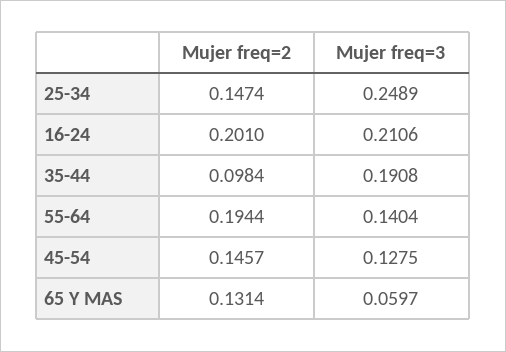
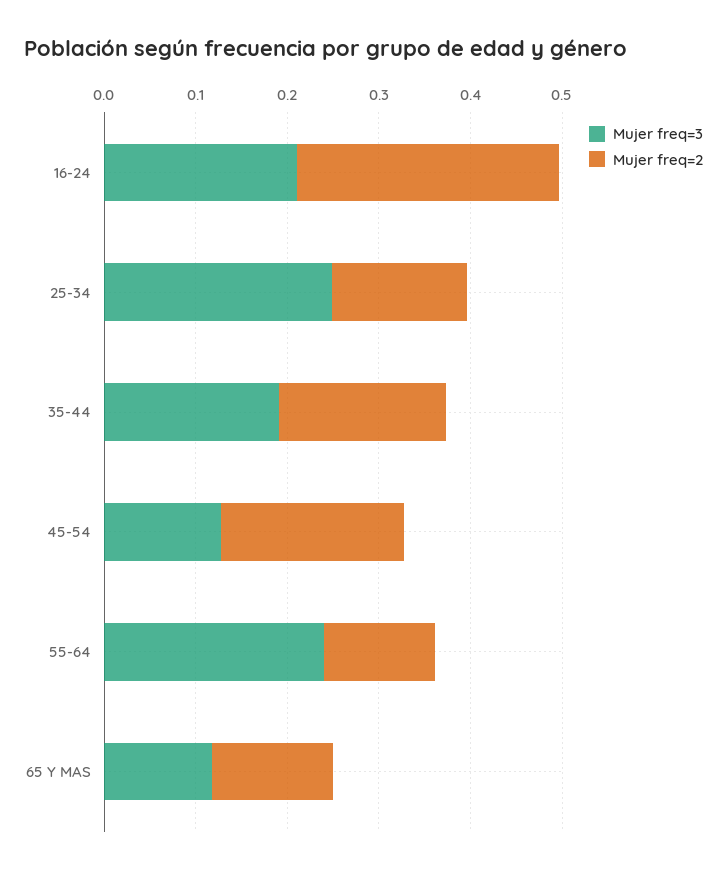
  {
    "Mujer freq=2": {
      "25-34": 0.1474,
-     "16-24": 0.201,
+     "16-24": 0.28,
-     "35-44": 0.0984,
+     "35-44": 0.18,
-     "55-64": 0.1944,
+     "55-64": 0.12,
-     "45-54": 0.1457,
+     "45-54": 0.2,
      "65 Y MAS": 0.1314
    },
    "Mujer freq=3": {
      "25-34": 0.2489,
      "16-24": 0.2106,
      "35-44": 0.1908,
-     "55-64": 0.1404,
+     "55-64": 0.24,
      "45-54": 0.1275,
-     "65 Y MAS": 0.0597
+     "65 Y MAS": 0.12
    }
  }

